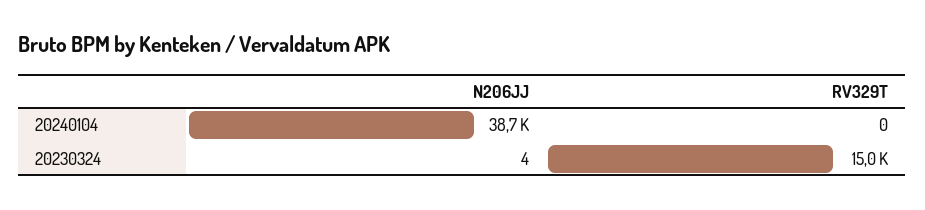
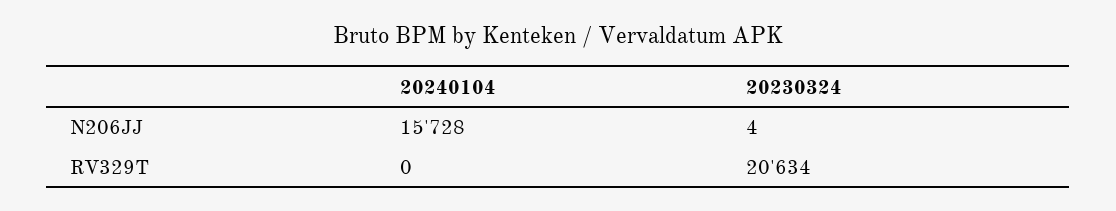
  {
    "N206JJ": {
-     "20240104": 38700,
+     "20240104": 15728,
      "20230324": 4
    },
    "RV329T": {
      "20240104": 0,
-     "20230324": 15000
+     "20230324": 20634
    }
  }

